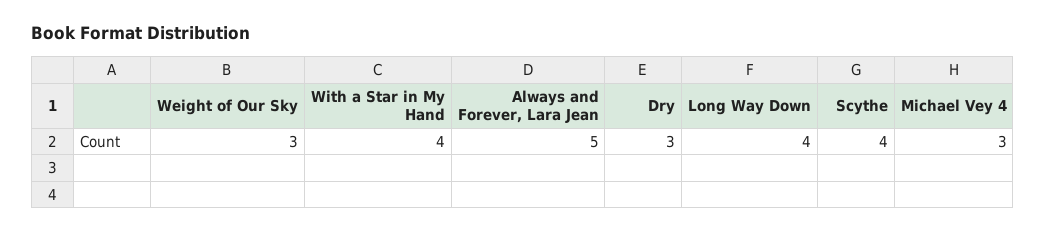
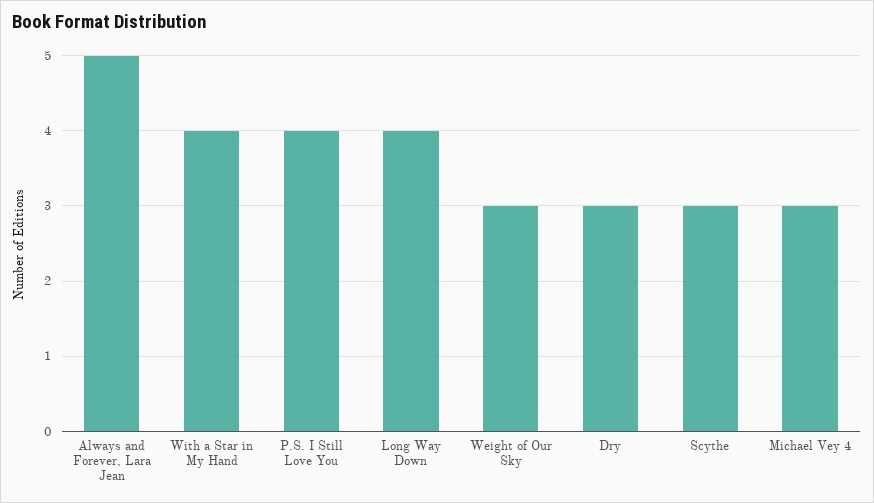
  {
    "Weight of Our Sky": 3,
    "With a Star in My Hand": 4,
    "Always and Forever, Lara Jean": 5,
    "Dry": 3,
    "Long Way Down": 4,
-   "Scythe": 4,
+   "Scythe": 3,
-   "Michael Vey 4": 3
+   "Michael Vey 4": 3,
+   "P.S. I Still Love You": 4
  }

